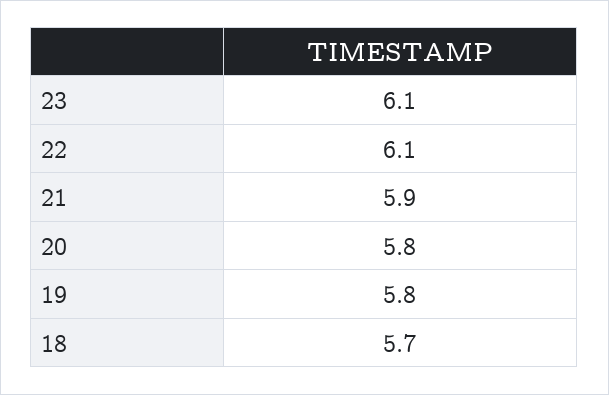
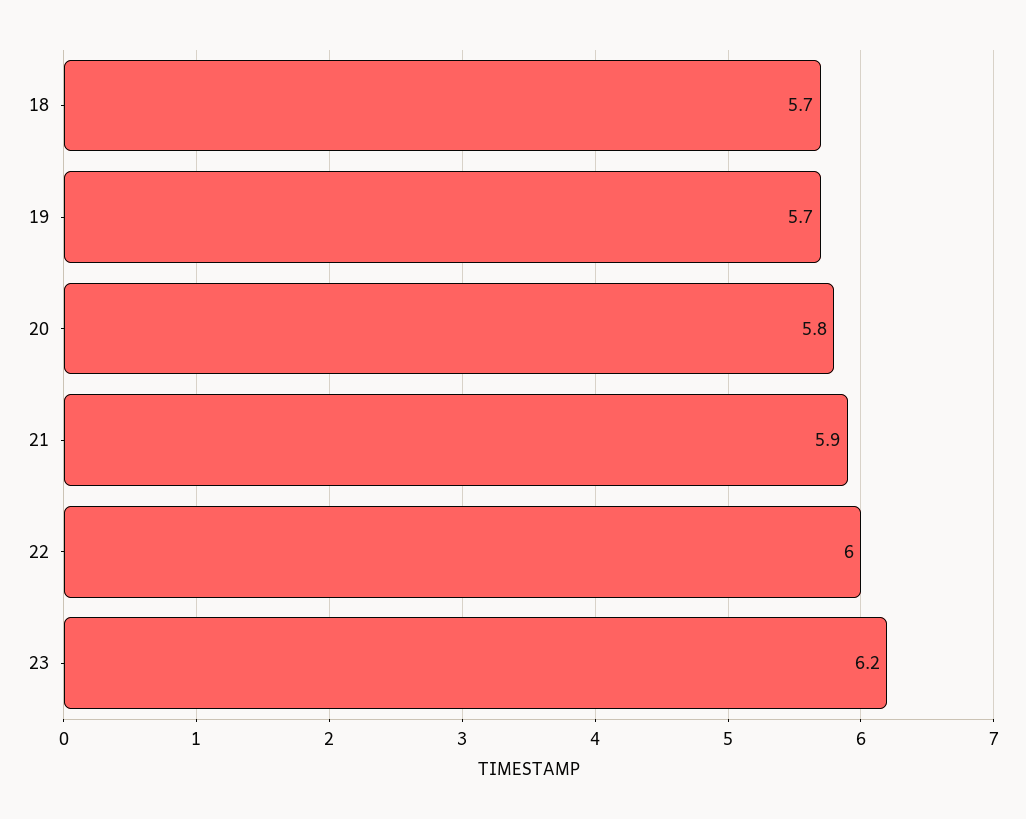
  {
-   "23": 6.1,
+   "23": 6.2,
-   "22": 6.1,
+   "22": 6,
    "21": 5.9,
    "20": 5.8,
-   "19": 5.8,
+   "19": 5.7,
    "18": 5.7
  }

